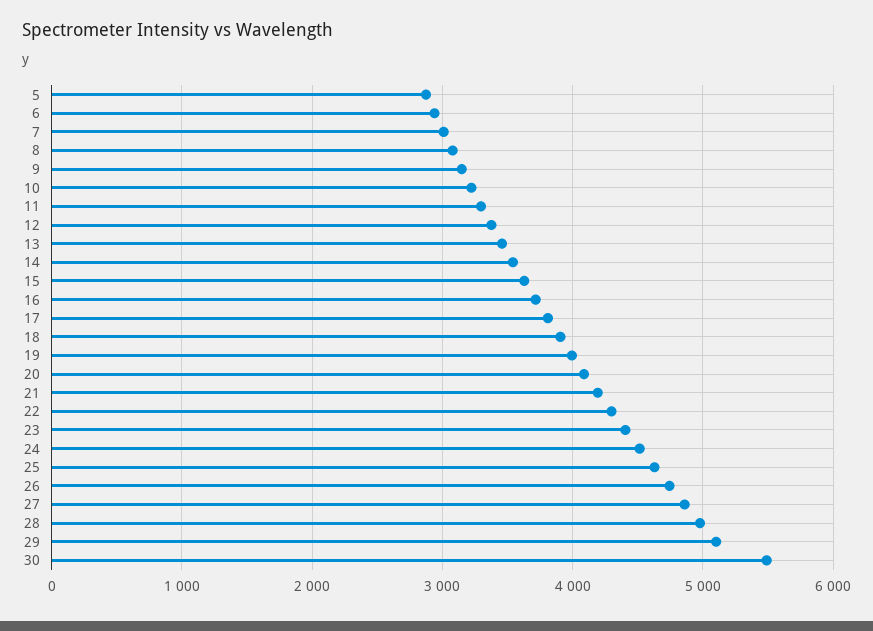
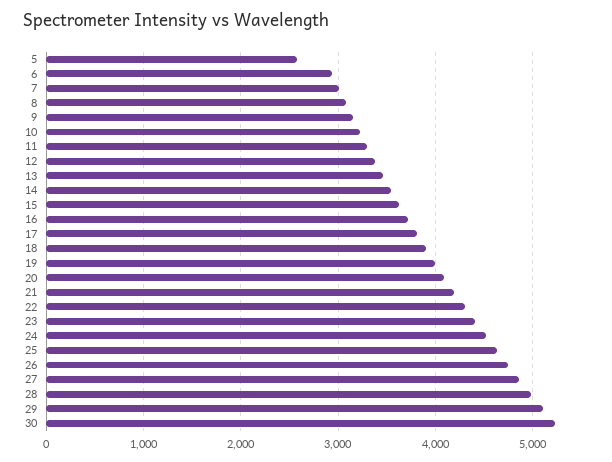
  {
-   "5": 2900,
+   "5": 2600,
    "6": 2900,
    "7": 3000,
    "8": 3100,
    "9": 3100,
    "10": 3200,
    "11": 3300,
    "12": 3400,
    "13": 3500,
    "14": 3500,
    "15": 3600,
    "16": 3700,
    "17": 3800,
    "18": 3900,
    "19": 4000,
    "20": 4100,
    "21": 4200,
    "22": 4300,
    "23": 4400,
    "24": 4500,
    "25": 4600,
    "26": 4700,
    "27": 4900,
    "28": 5000,
    "29": 5100,
-   "30": 5500
+   "30": 5200
  }

